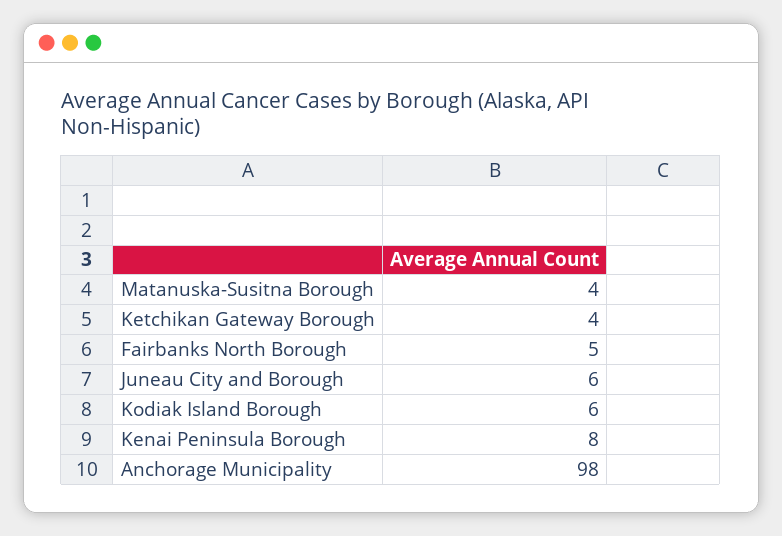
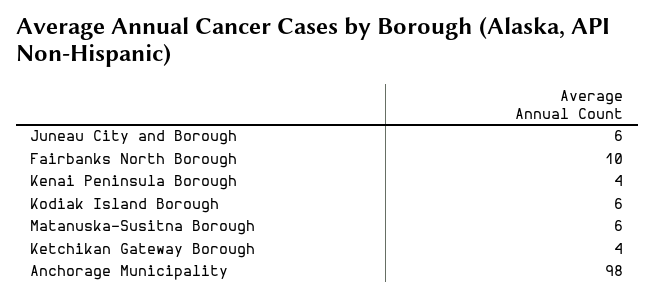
  {
-   "Matanuska-Susitna Borough": 4,
+   "Matanuska-Susitna Borough": 6,
    "Ketchikan Gateway Borough": 4,
-   "Fairbanks North Borough": 5,
+   "Fairbanks North Borough": 10,
    "Juneau City and Borough": 6,
    "Kodiak Island Borough": 6,
-   "Kenai Peninsula Borough": 8,
+   "Kenai Peninsula Borough": 4,
    "Anchorage Municipality": 98
  }

